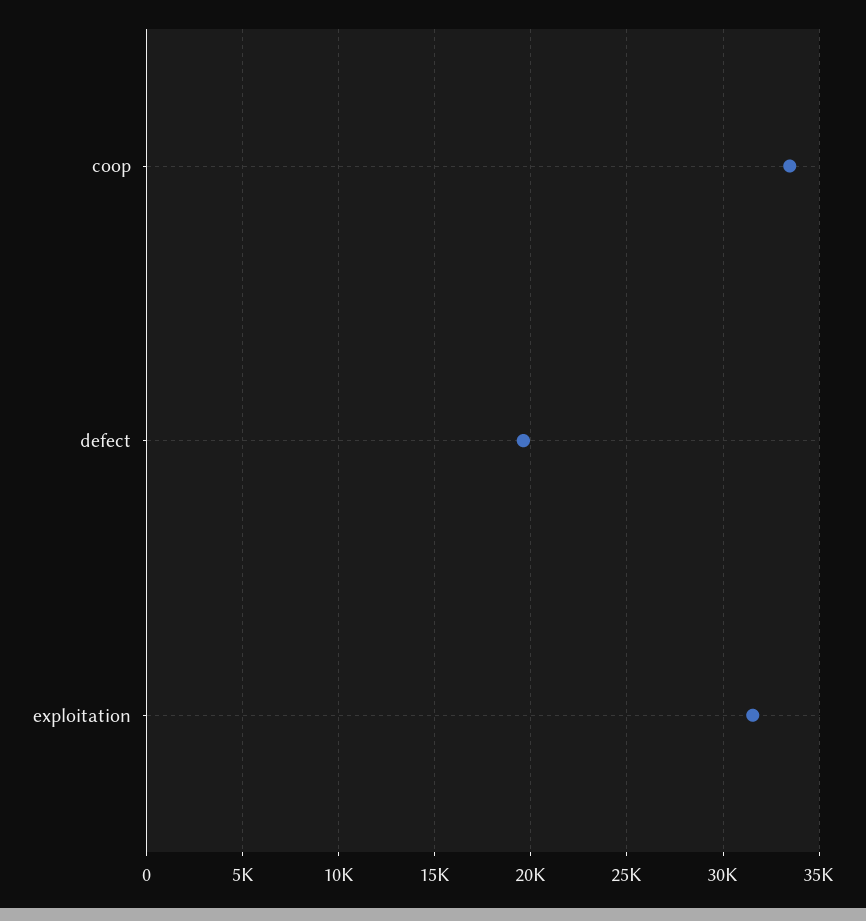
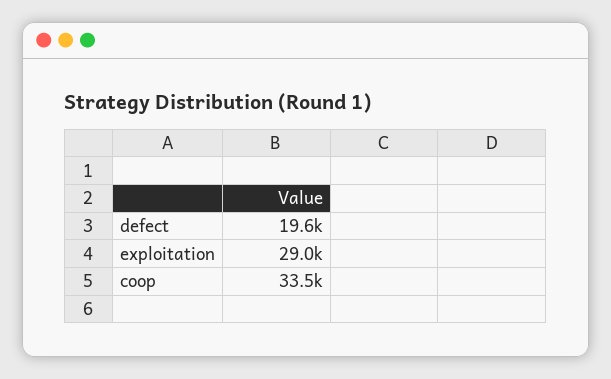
  {
    "coop": 33500,
    "defect": 19600,
-   "exploitation": 31500
+   "exploitation": 29000
  }

